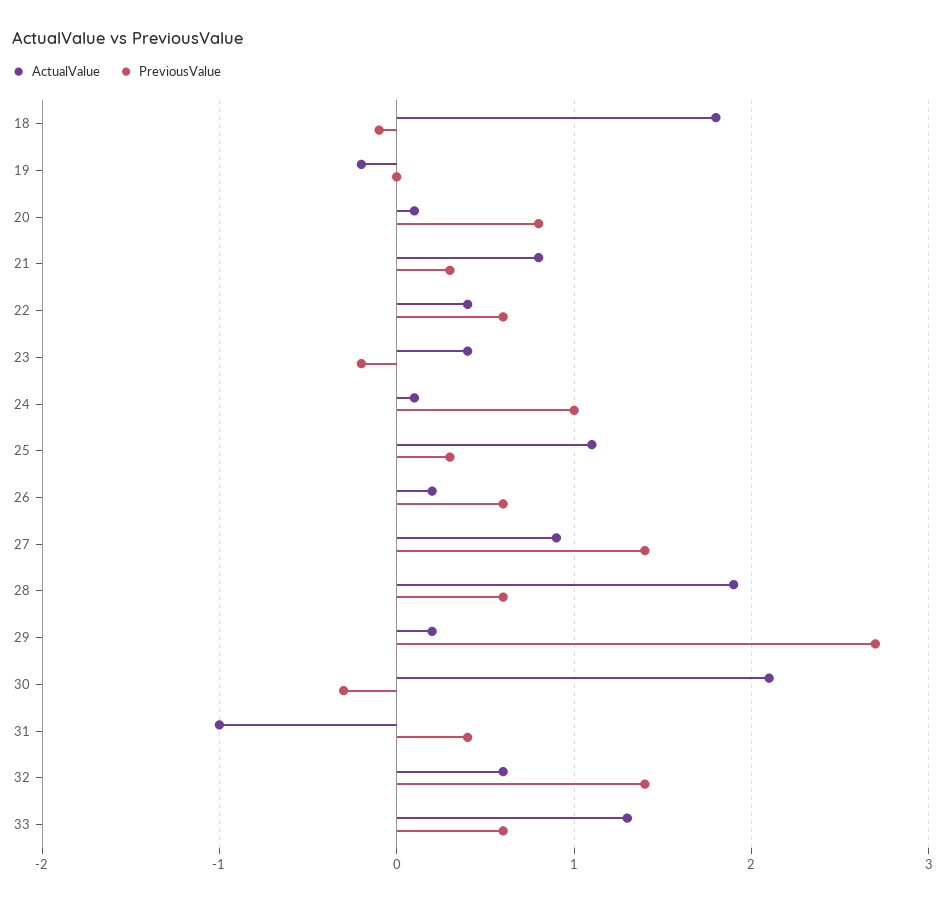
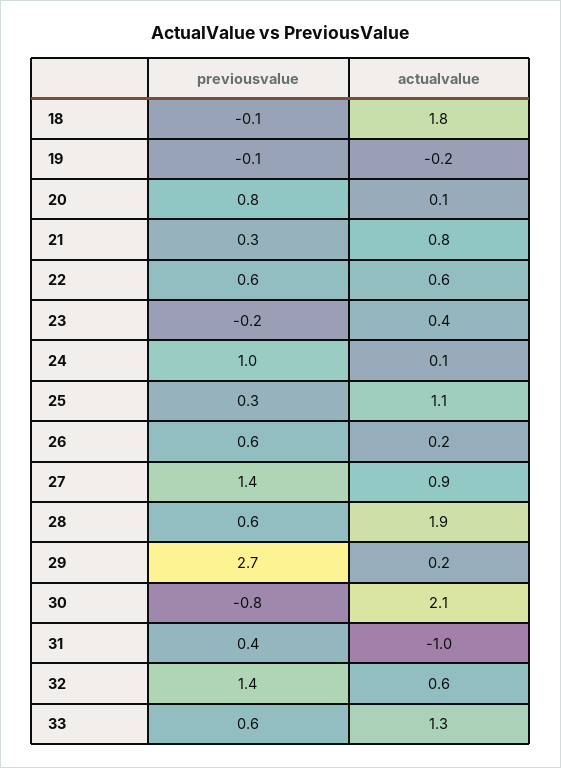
  {
    "ActualValue": {
      "18": 1.8,
      "19": -0.2,
      "20": 0.1,
      "21": 0.8,
-     "22": 0.4,
+     "22": 0.6,
      "23": 0.4,
      "24": 0.1,
      "25": 1.1,
      "26": 0.2,
      "27": 0.9,
      "28": 1.9,
      "29": 0.2,
      "30": 2.1,
      "31": -1,
      "32": 0.6,
      "33": 1.3
    },
    "PreviousValue": {
      "18": -0.1,
-     "19": 0,
+     "19": -0.1,
      "20": 0.8,
      "21": 0.3,
      "22": 0.6,
      "23": -0.2,
      "24": 1,
      "25": 0.3,
      "26": 0.6,
      "27": 1.4,
      "28": 0.6,
      "29": 2.7,
-     "30": -0.3,
+     "30": -0.8,
      "31": 0.4,
      "32": 1.4,
      "33": 0.6
    }
  }

